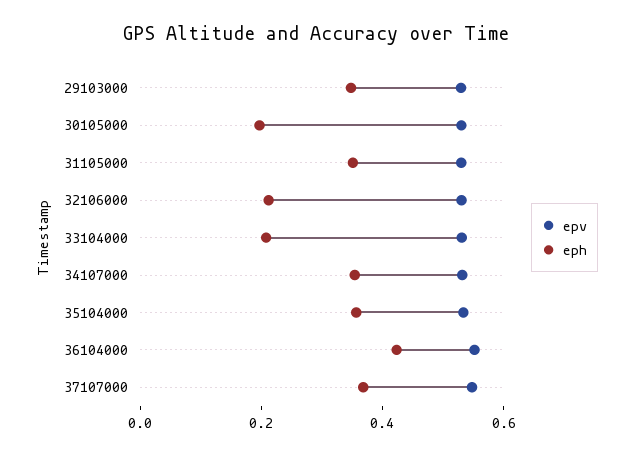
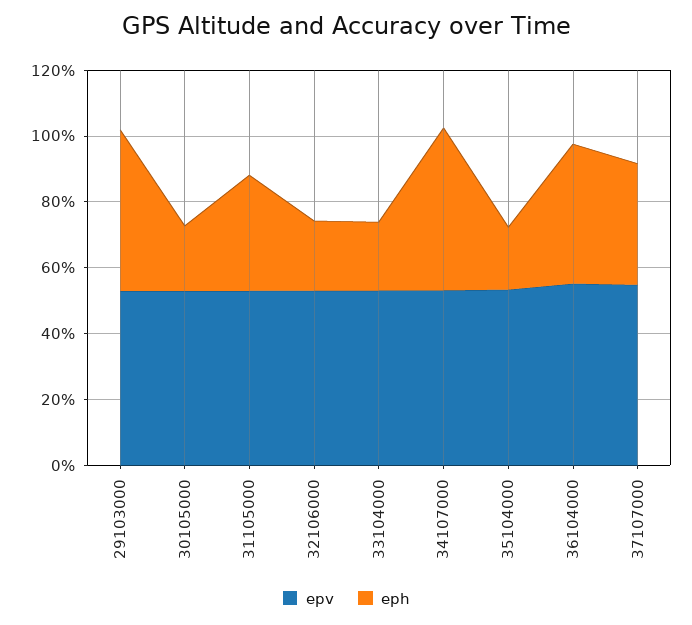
  {
    "epv": {
      "29103000": 0.55,
      "30105000": 0.55,
      "31105000": 0.55,
      "32106000": 0.55,
      "33104000": 0.55,
      "34107000": 0.55,
      "35104000": 0.55,
      "36104000": 0.55,
      "37107000": 0.55
    },
    "eph": {
-     "29103000": 0.35,
+     "29103000": 0.5,
      "30105000": 0.2,
      "31105000": 0.35,
      "32106000": 0.2,
      "33104000": 0.2,
-     "34107000": 0.35,
+     "34107000": 0.5,
-     "35104000": 0.35,
+     "35104000": 0.2,
      "36104000": 0.4,
      "37107000": 0.35
    }
  }

